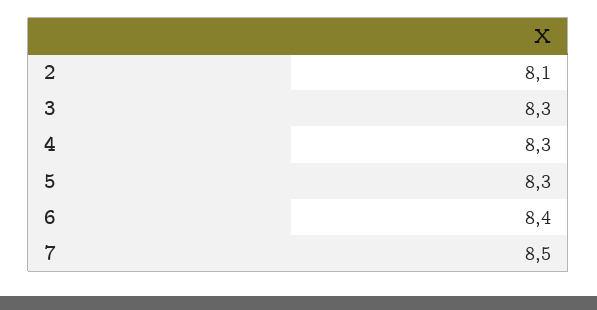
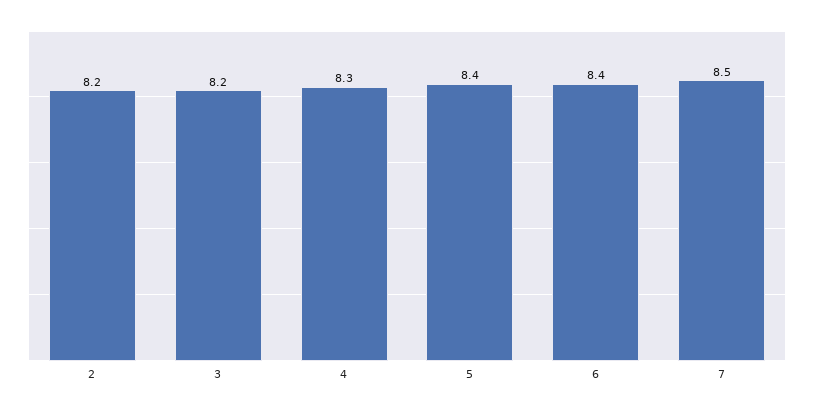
  {
-   "2": 8.1,
+   "2": 8.2,
-   "3": 8.3,
+   "3": 8.2,
    "4": 8.3,
-   "5": 8.3,
+   "5": 8.4,
    "6": 8.4,
    "7": 8.5
  }

